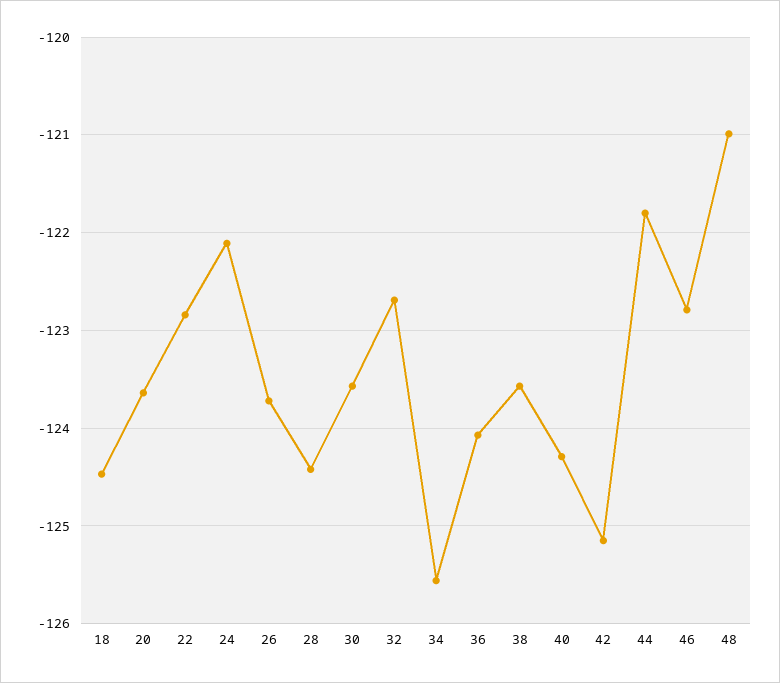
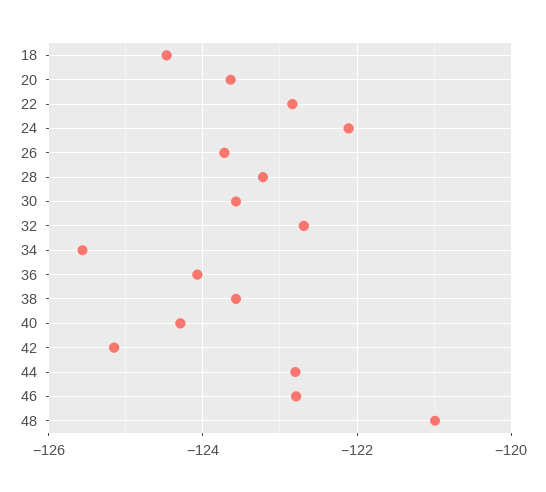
  {
    "18": -124.5,
    "20": -123.6,
    "22": -122.8,
    "24": -122.1,
    "26": -123.7,
-   "28": -124.4,
+   "28": -123.2,
    "30": -123.6,
    "32": -122.7,
    "34": -125.6,
    "36": -124.1,
    "38": -123.6,
    "40": -124.3,
    "42": -125.2,
-   "44": -121.8,
+   "44": -122.8,
    "46": -122.8,
    "48": -121
  }

